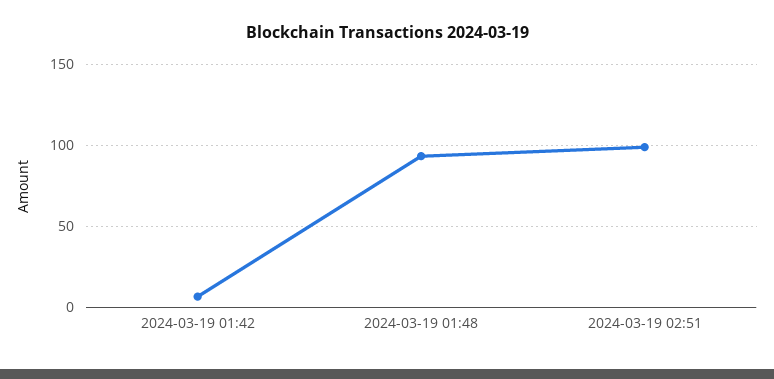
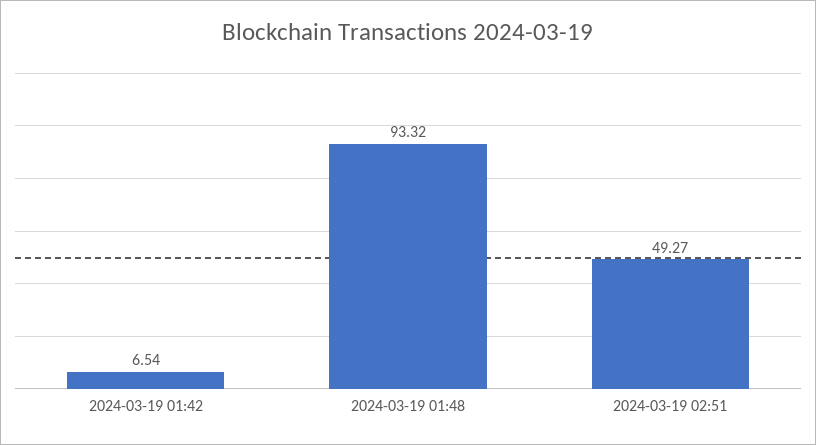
  {
    "2024-03-19 01:42": 6.54,
    "2024-03-19 01:48": 93.32,
-   "2024-03-19 02:51": 100
+   "2024-03-19 02:51": 49.27
  }

